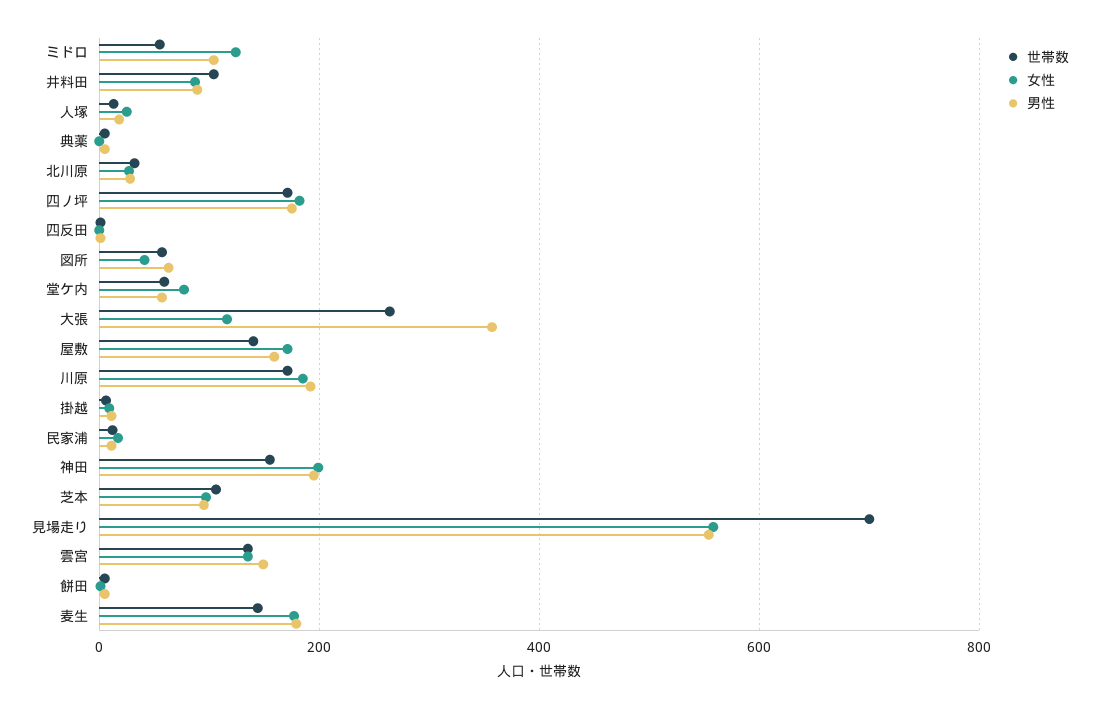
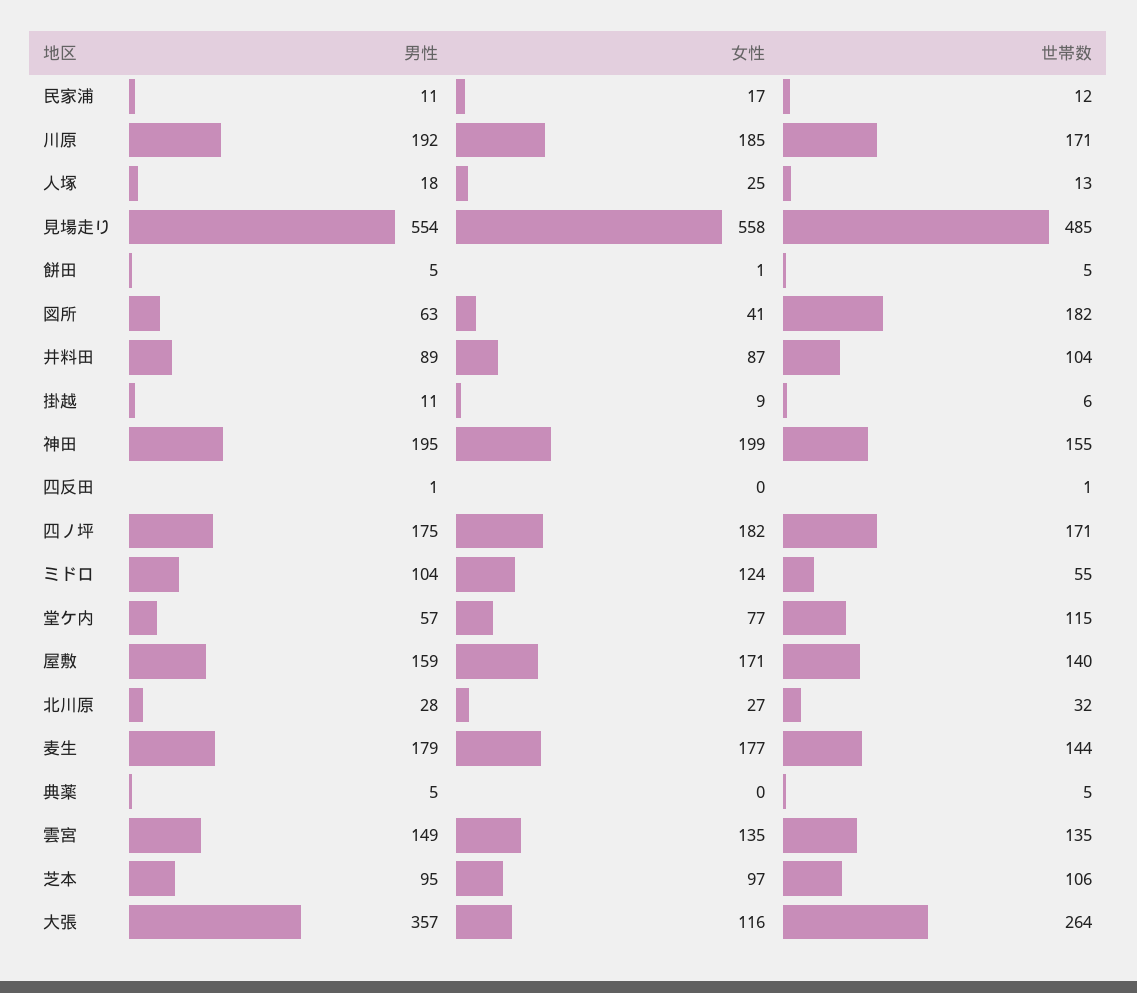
  {
    "世帯数": {
      "ミドロ": 55,
      "井料田": 104,
      "人塚": 13,
      "典薬": 5,
      "北川原": 32,
      "四ノ坪": 171,
      "四反田": 1,
-     "図所": 60,
+     "図所": 182,
-     "堂ケ内": 60,
+     "堂ケ内": 115,
      "大張": 264,
      "屋敷": 140,
      "川原": 171,
      "掛越": 6,
      "民家浦": 12,
      "神田": 155,
      "芝本": 106,
-     "見場走り": 700,
+     "見場走り": 485,
      "雲宮": 135,
      "餅田": 5,
      "麦生": 144
    },
    "女性": {
      "ミドロ": 124,
      "井料田": 87,
      "人塚": 25,
      "典薬": 0,
      "北川原": 27,
      "四ノ坪": 182,
      "四反田": 0,
      "図所": 41,
      "堂ケ内": 77,
      "大張": 116,
      "屋敷": 171,
      "川原": 185,
      "掛越": 9,
      "民家浦": 17,
      "神田": 199,
      "芝本": 97,
      "見場走り": 558,
      "雲宮": 135,
      "餅田": 1,
      "麦生": 177
    },
    "男性": {
      "ミドロ": 104,
      "井料田": 89,
      "人塚": 18,
      "典薬": 5,
      "北川原": 28,
      "四ノ坪": 175,
      "四反田": 1,
      "図所": 63,
      "堂ケ内": 57,
      "大張": 357,
      "屋敷": 159,
      "川原": 192,
      "掛越": 11,
      "民家浦": 11,
      "神田": 195,
      "芝本": 95,
      "見場走り": 554,
      "雲宮": 149,
      "餅田": 5,
      "麦生": 179
    }
  }

